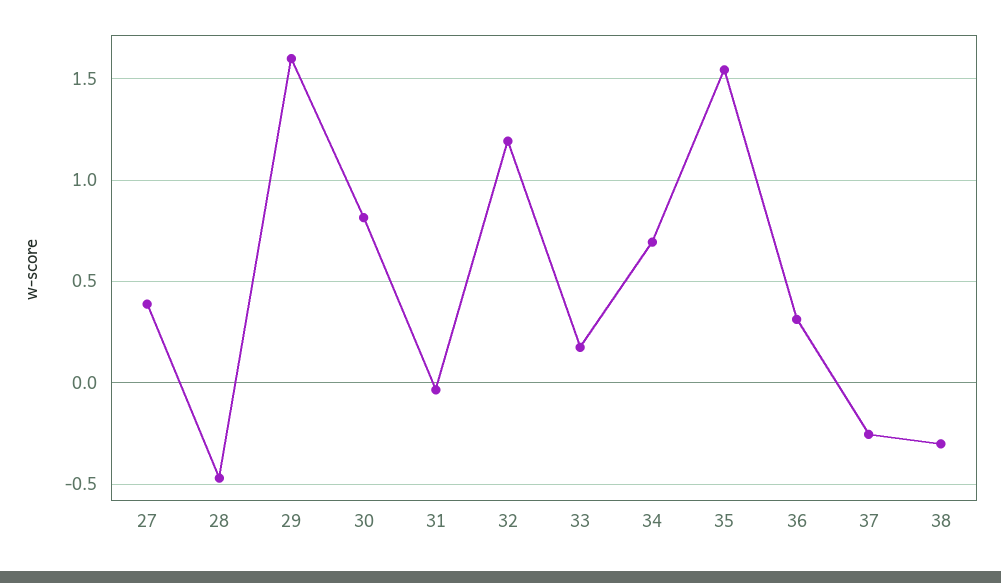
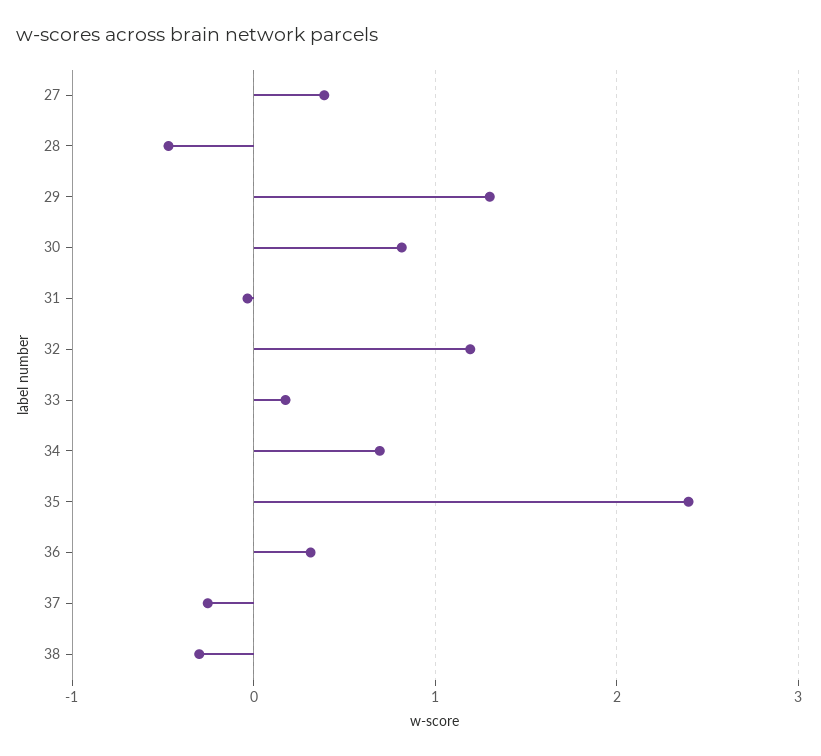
  {
    "27": 0.4,
    "28": -0.45,
-   "29": 1.6,
+   "29": 1.3,
    "30": 0.8,
    "31": -0.05,
    "32": 1.2,
    "33": 0.2,
    "34": 0.7,
-   "35": 1.55,
+   "35": 2.4,
    "36": 0.3,
    "37": -0.25,
    "38": -0.3
  }

